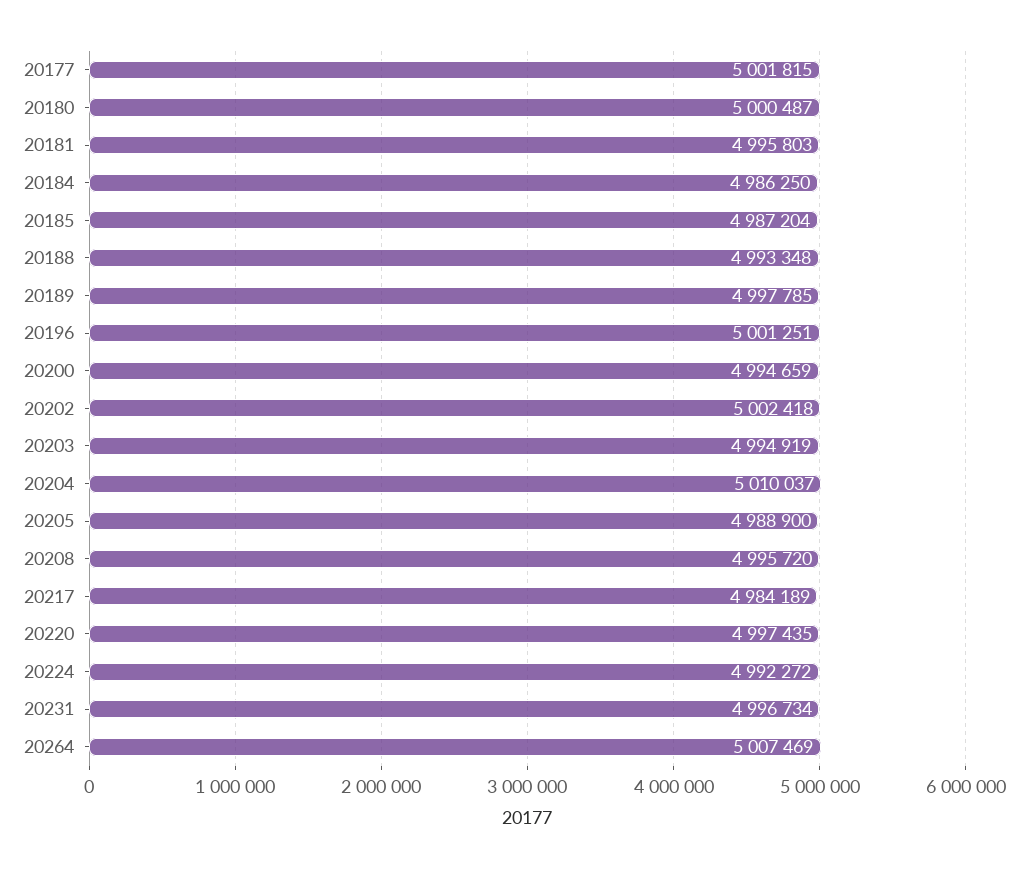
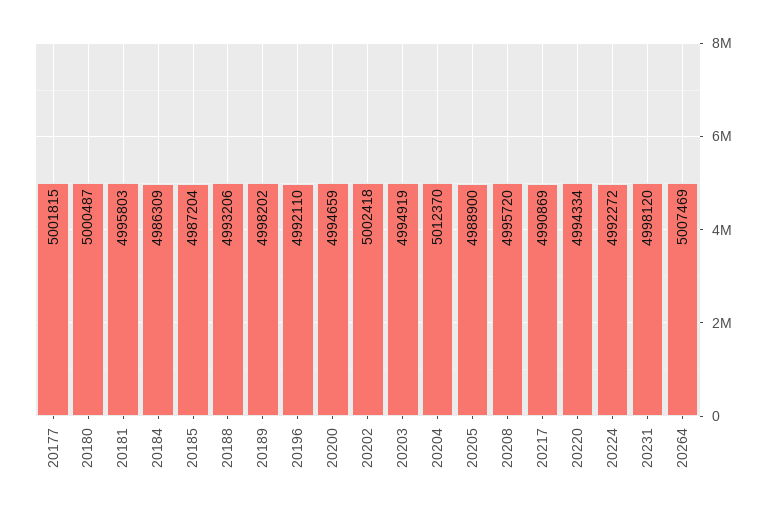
  {
    "20177": 5001815,
    "20180": 5000487,
    "20181": 4995803,
-   "20184": 4986250,
+   "20184": 4986309,
    "20185": 4987204,
-   "20188": 4993348,
+   "20188": 4993206,
-   "20189": 4997785,
+   "20189": 4998202,
-   "20196": 5001251,
+   "20196": 4992110,
    "20200": 4994659,
    "20202": 5002418,
    "20203": 4994919,
-   "20204": 5010037,
+   "20204": 5012370,
    "20205": 4988900,
    "20208": 4995720,
-   "20217": 4984189,
+   "20217": 4990869,
-   "20220": 4997435,
+   "20220": 4994334,
    "20224": 4992272,
-   "20231": 4996734,
+   "20231": 4998120,
    "20264": 5007469
  }

